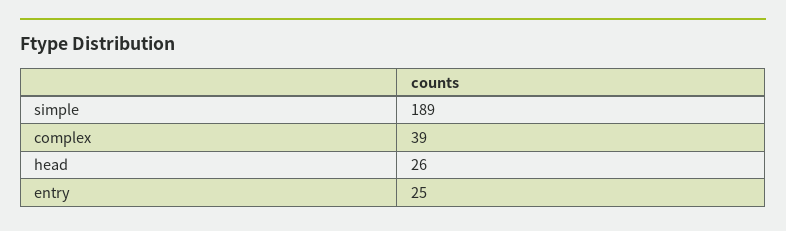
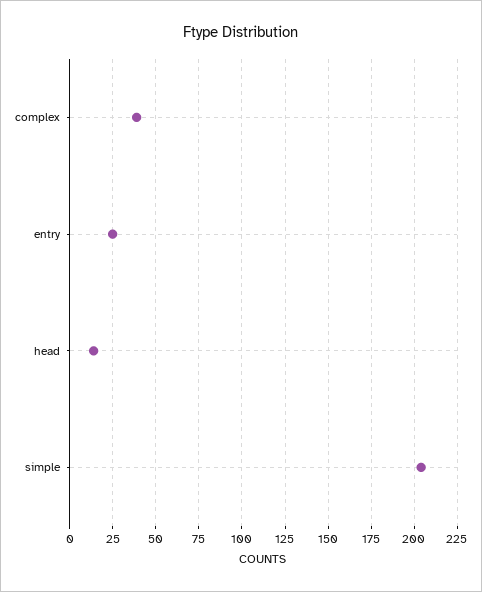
  {
-   "simple": 189,
+   "simple": 205,
    "complex": 39,
-   "head": 26,
+   "head": 15,
    "entry": 25
  }

